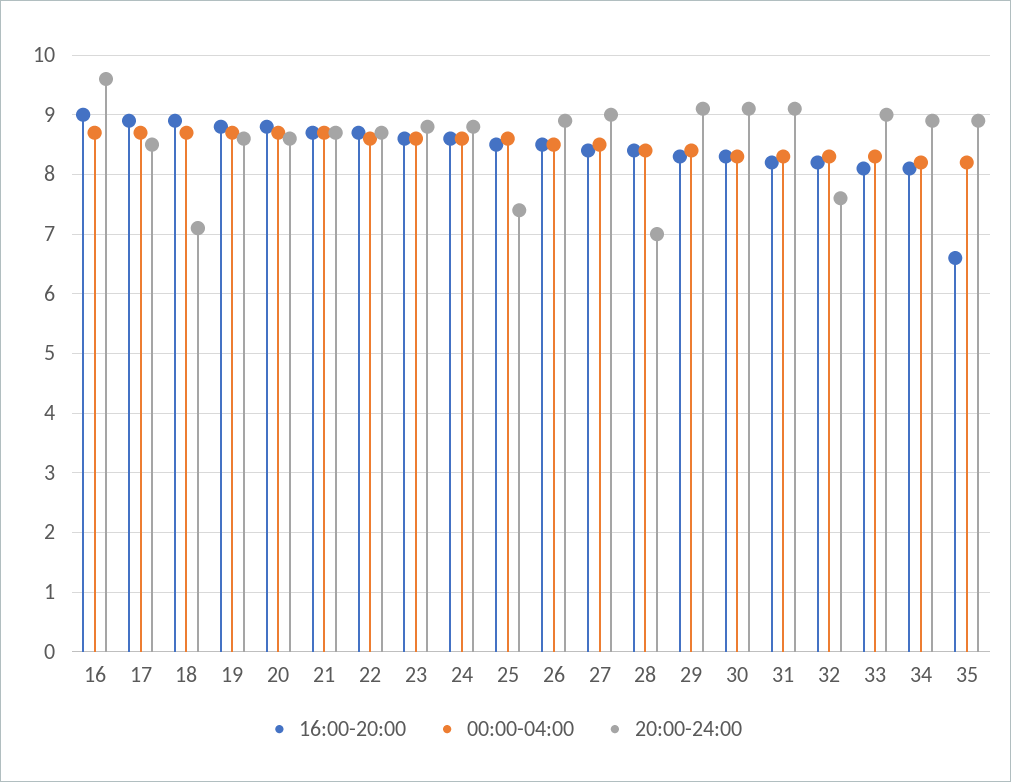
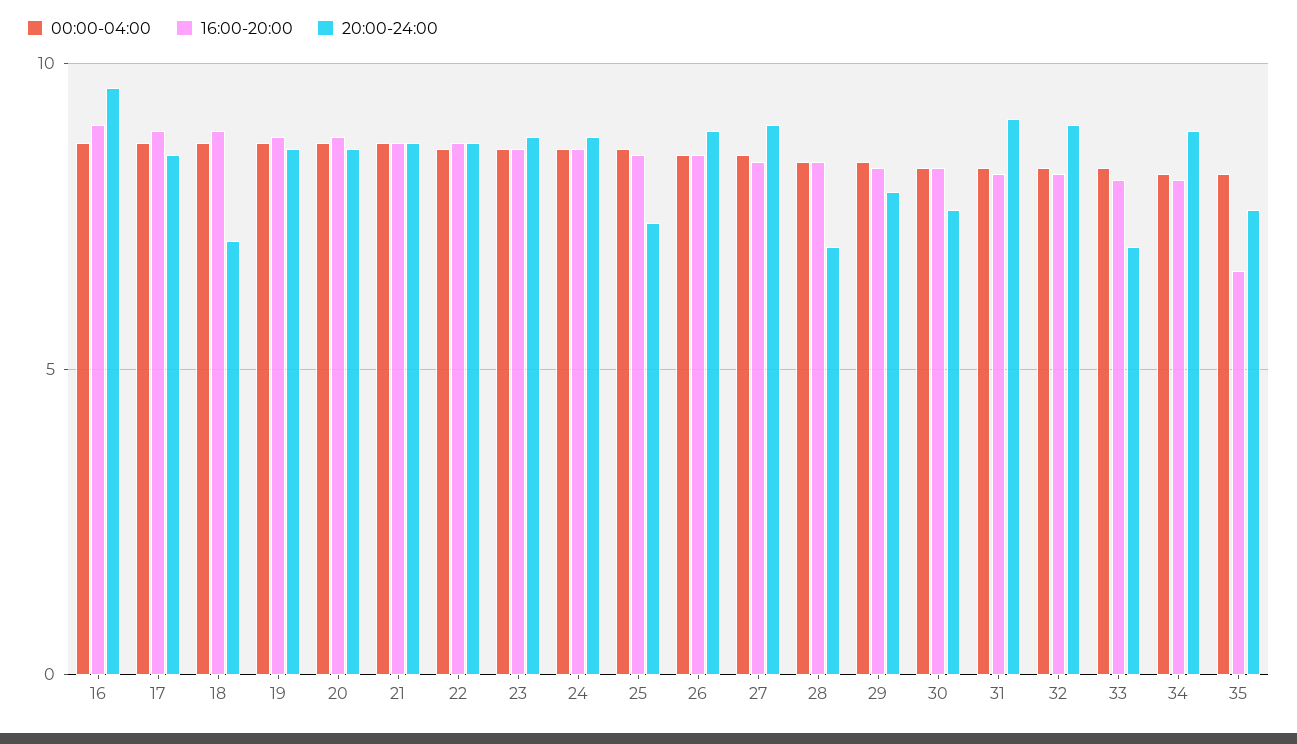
  {
    "16:00-20:00": {
      "16": 9,
      "17": 9,
      "18": 9,
      "19": 9,
      "20": 9,
      "21": 8.5,
      "22": 8.5,
      "23": 8.5,
      "24": 8.5,
      "25": 8.5,
      "26": 8.5,
      "27": 8.5,
      "28": 8.5,
      "29": 8.5,
      "30": 8.5,
      "31": 8,
      "32": 8,
      "33": 8,
      "34": 8,
      "35": 6.5
    },
    "00:00-04:00": {
      "16": 8.5,
      "17": 8.5,
      "18": 8.5,
      "19": 8.5,
      "20": 8.5,
      "21": 8.5,
      "22": 8.5,
      "23": 8.5,
      "24": 8.5,
      "25": 8.5,
      "26": 8.5,
      "27": 8.5,
      "28": 8.5,
      "29": 8.5,
      "30": 8.5,
      "31": 8.5,
      "32": 8.5,
      "33": 8.5,
      "34": 8,
      "35": 8
    },
    "20:00-24:00": {
      "16": 9.5,
      "17": 8.5,
      "18": 7,
      "19": 8.5,
      "20": 8.5,
      "21": 8.5,
      "22": 8.5,
      "23": 9,
      "24": 9,
      "25": 7.5,
      "26": 9,
      "27": 9,
      "28": 7,
-     "29": 9,
+     "29": 8,
-     "30": 9,
+     "30": 7.5,
      "31": 9,
-     "32": 7.5,
+     "32": 9,
-     "33": 9,
+     "33": 7,
      "34": 9,
-     "35": 9
+     "35": 7.5
    }
  }

